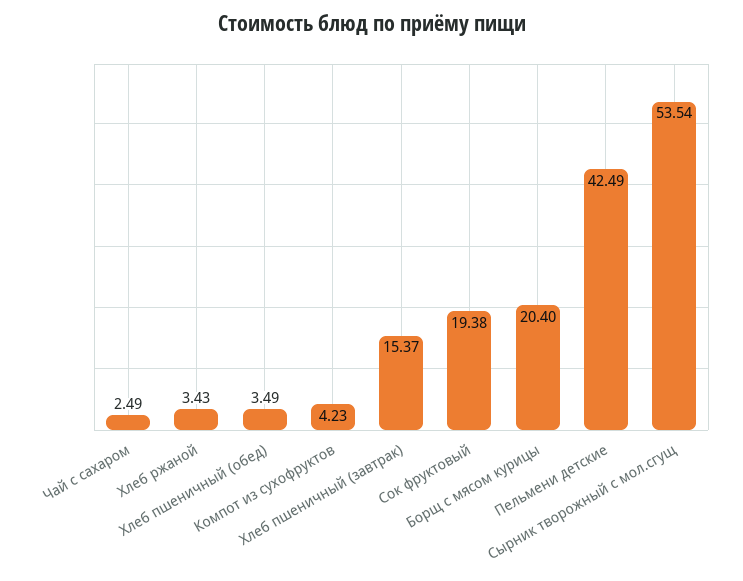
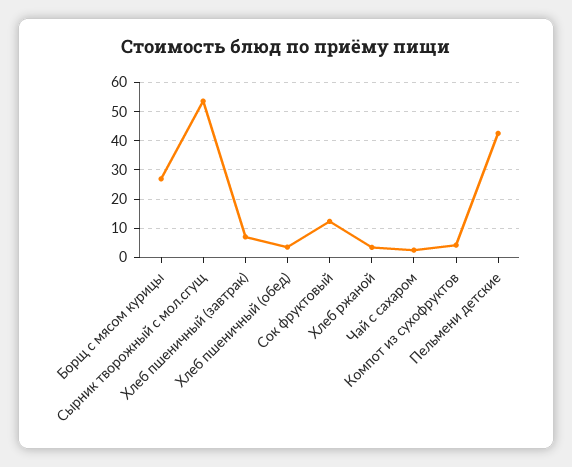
  {
    "Чай с сахаром": 2.49,
    "Хлеб ржаной": 3.43,
    "Хлеб пшеничный (обед)": 3.49,
    "Компот из сухофруктов": 4.23,
-   "Хлеб пшеничный (завтрак)": 15.37,
+   "Хлеб пшеничный (завтрак)": 7.5,
-   "Сок фруктовый": 19.38,
+   "Сок фруктовый": 12.5,
-   "Борщ с мясом курицы": 20.4,
+   "Борщ с мясом курицы": 27.5,
    "Пельмени детские": 42.49,
    "Сырник творожный с мол.сгущ": 53.54
  }

